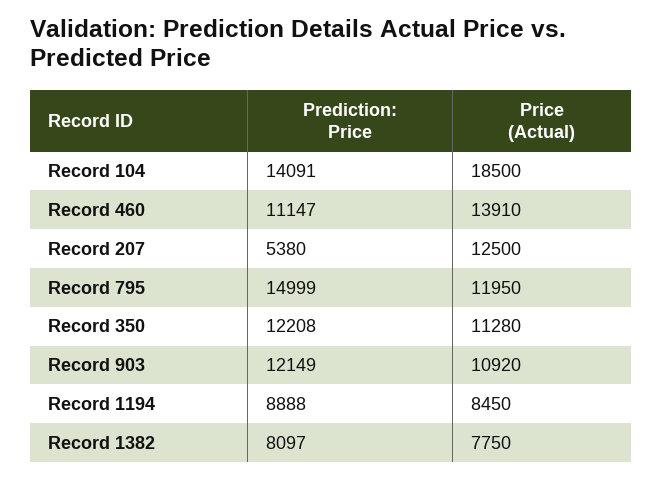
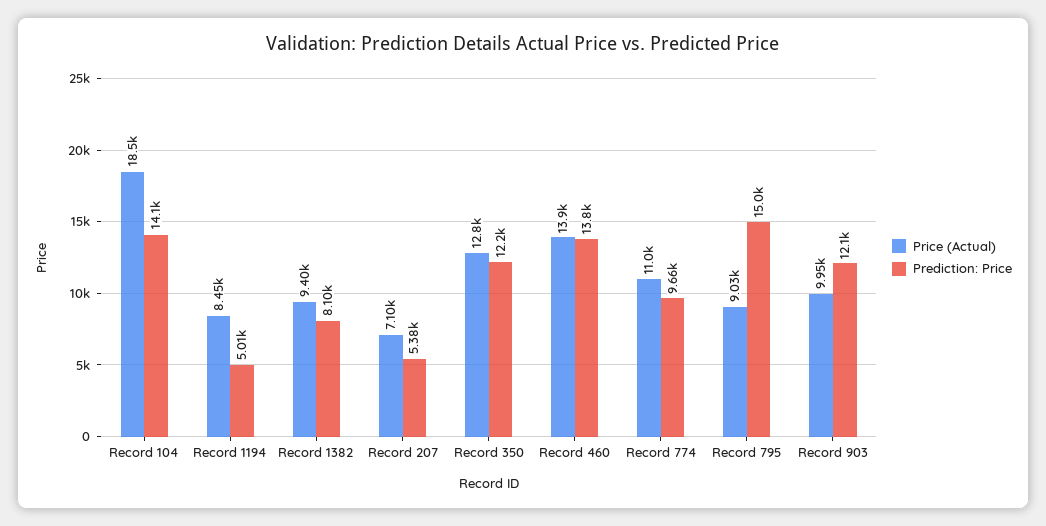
  {
    "Prediction: Price": {
      "Record 104": 14091,
-     "Record 460": 11147,
+     "Record 460": 13800,
      "Record 207": 5380,
      "Record 795": 14999,
      "Record 350": 12208,
      "Record 903": 12149,
-     "Record 1194": 8888,
+     "Record 1194": 5010,
-     "Record 1382": 8097
+     "Record 1382": 8097,
+     "Record 774": 9660
    },
    "Price (Actual)": {
      "Record 104": 18500,
      "Record 460": 13910,
-     "Record 207": 12500,
+     "Record 207": 7100,
-     "Record 795": 11950,
+     "Record 795": 9030,
-     "Record 350": 11280,
+     "Record 350": 12800,
-     "Record 903": 10920,
+     "Record 903": 9950,
      "Record 1194": 8450,
-     "Record 1382": 7750
+     "Record 1382": 9400,
+     "Record 774": 11000
    }
  }

